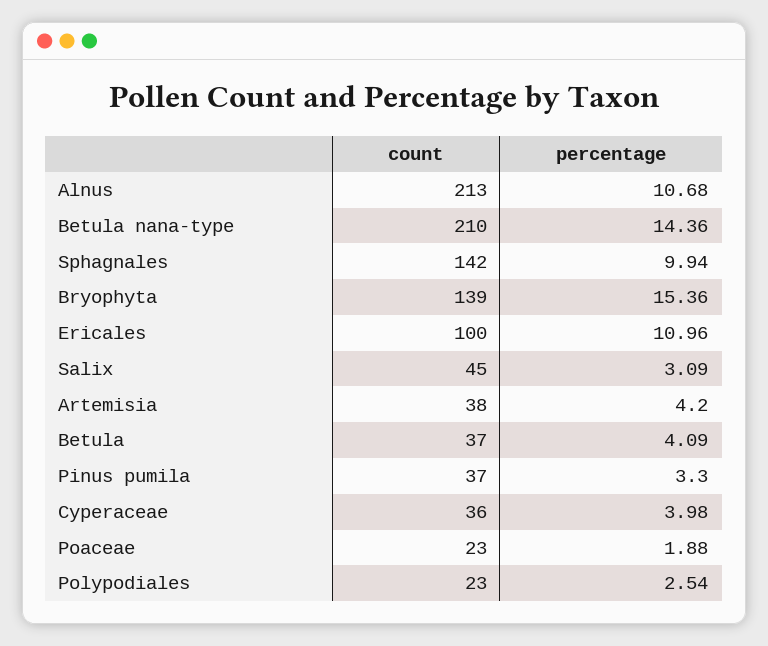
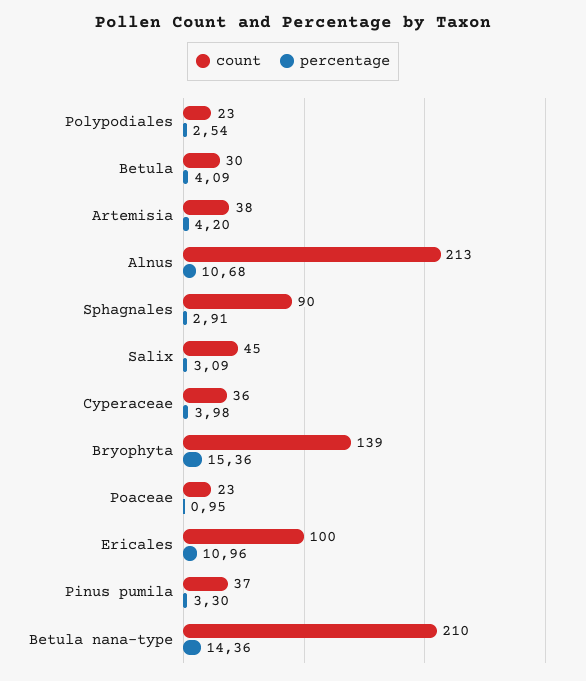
  {
    "count": {
      "Alnus": 213,
      "Betula nana-type": 210,
-     "Sphagnales": 142,
+     "Sphagnales": 90,
      "Bryophyta": 139,
      "Ericales": 100,
      "Salix": 45,
      "Artemisia": 38,
-     "Betula": 37,
+     "Betula": 30,
      "Pinus pumila": 37,
      "Cyperaceae": 36,
      "Poaceae": 23,
      "Polypodiales": 23
    },
    "percentage": {
      "Alnus": 10.68,
      "Betula nana-type": 14.36,
-     "Sphagnales": 9.94,
+     "Sphagnales": 2.91,
      "Bryophyta": 15.36,
      "Ericales": 10.96,
      "Salix": 3.09,
      "Artemisia": 4.2,
      "Betula": 4.09,
      "Pinus pumila": 3.3,
      "Cyperaceae": 3.98,
-     "Poaceae": 1.88,
+     "Poaceae": 0.95,
      "Polypodiales": 2.54
    }
  }

